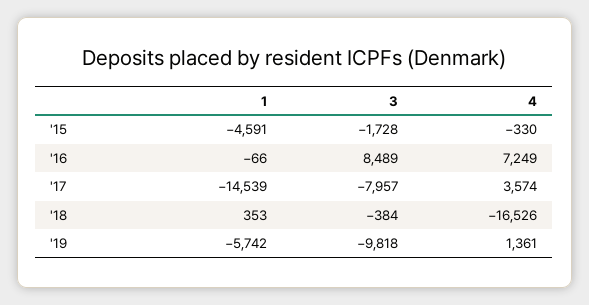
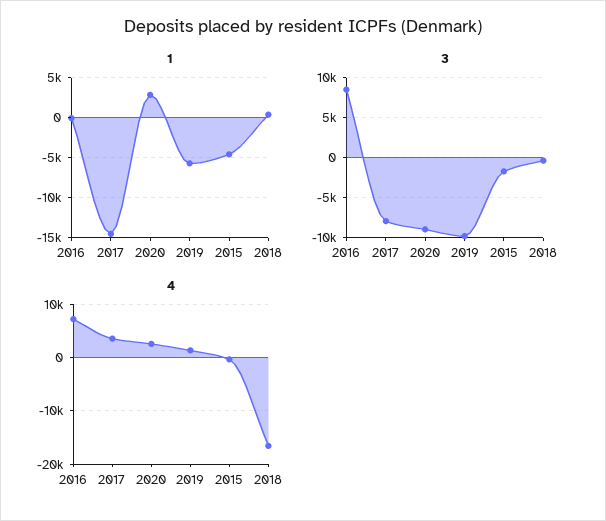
  {
    "1": {
      "'15": -4591,
      "'16": -66,
      "'17": -14539,
      "'18": 353,
-     "'19": -5742
+     "'19": -5742,
+     "2020": 3000
    },
    "3": {
      "'15": -1728,
      "'16": 8489,
      "'17": -7957,
      "'18": -384,
-     "'19": -9818
+     "'19": -9818,
+     "2020": -9000
    },
    "4": {
      "'15": -330,
      "'16": 7249,
      "'17": 3574,
      "'18": -16526,
-     "'19": 1361
+     "'19": 1361,
+     "2020": 2000
    }
  }

